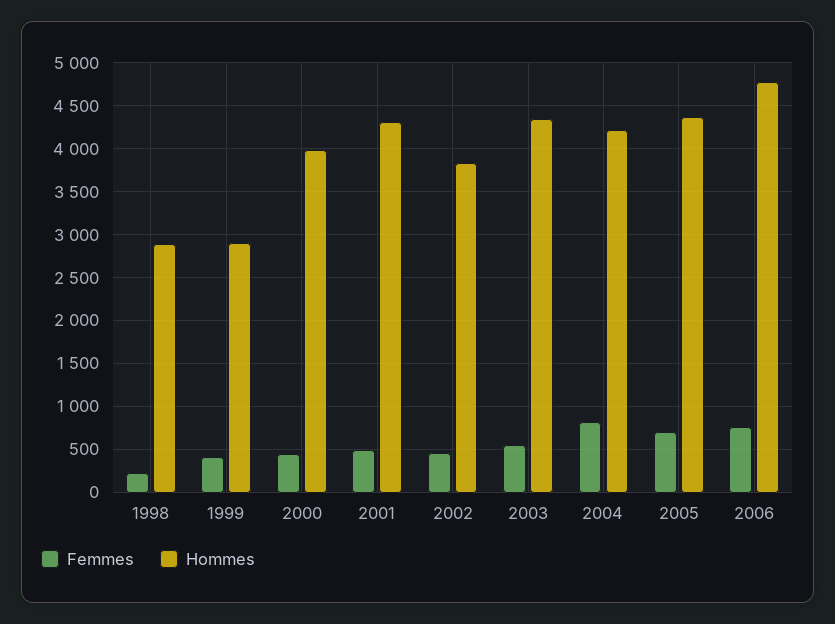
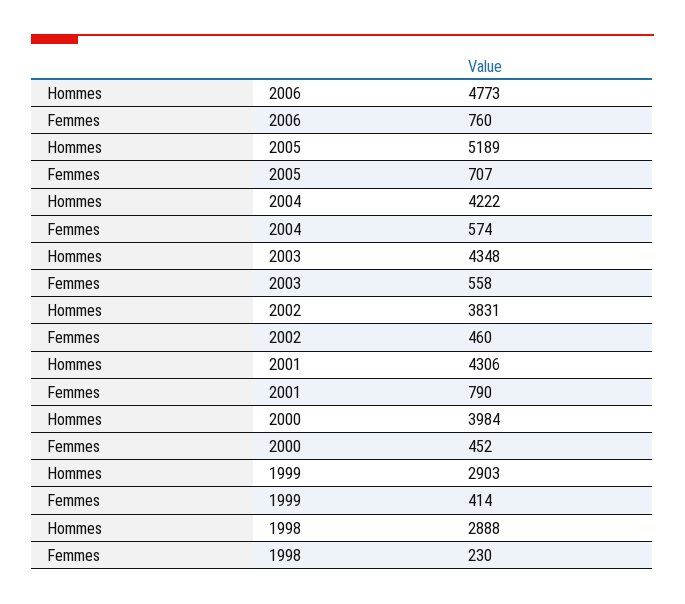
  {
    "Femmes": {
      "1998": 230,
      "1999": 414,
      "2000": 452,
-     "2001": 500,
+     "2001": 790,
      "2002": 460,
      "2003": 558,
-     "2004": 800,
+     "2004": 574,
      "2005": 707,
      "2006": 760
    },
    "Hommes": {
      "1998": 2888,
      "1999": 2903,
      "2000": 3984,
      "2001": 4306,
      "2002": 3831,
      "2003": 4348,
      "2004": 4222,
-     "2005": 4400,
+     "2005": 5189,
      "2006": 4773
    }
  }

